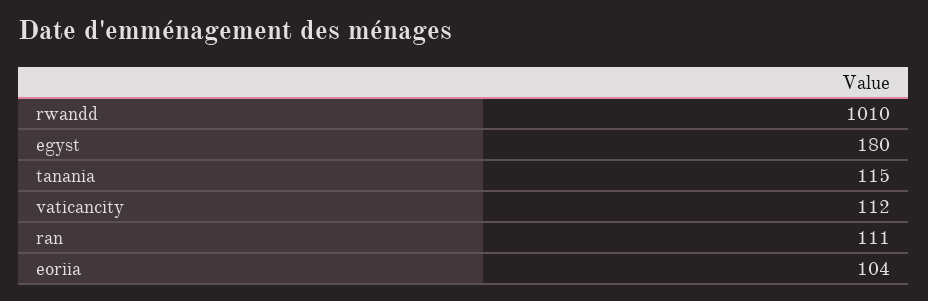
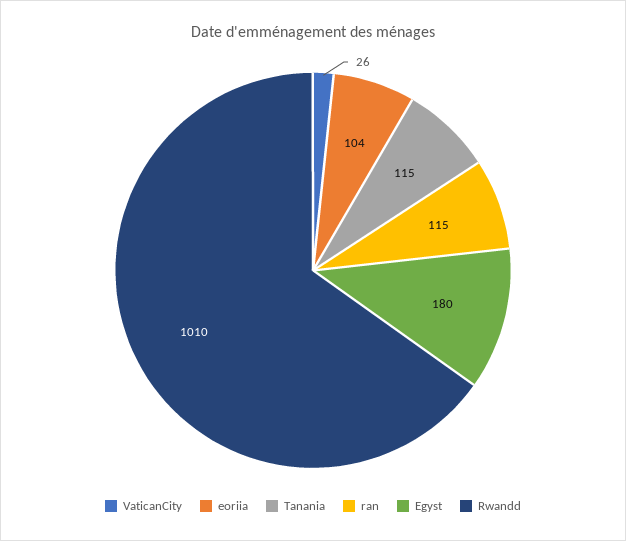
  {
    "rwandd": 1010,
    "egyst": 180,
    "tanania": 115,
-   "vaticancity": 112,
+   "vaticancity": 26,
-   "ran": 111,
+   "ran": 115,
    "eoriia": 104
  }

